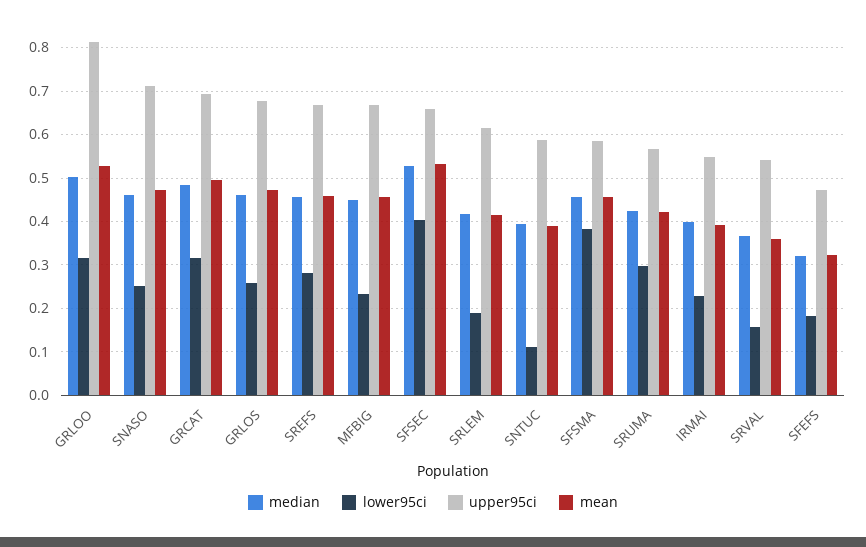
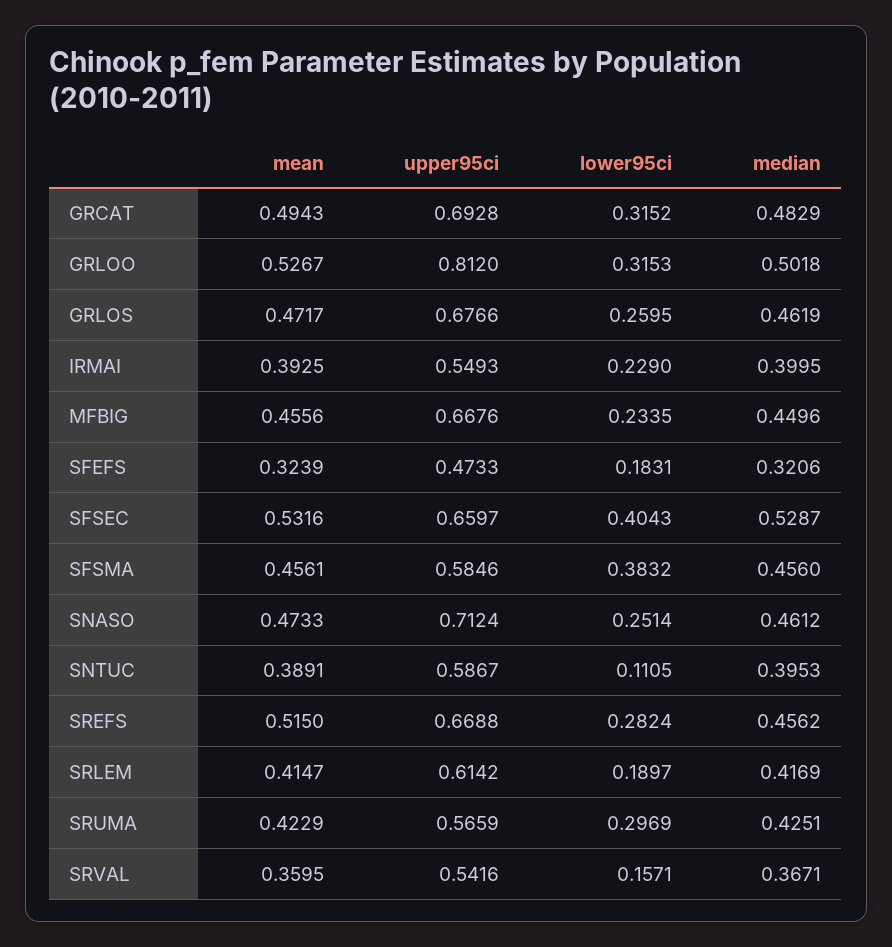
  {
    "median": {
      "GRLOO": 0.5018,
      "SNASO": 0.4612,
      "GRCAT": 0.4829,
      "GRLOS": 0.4619,
      "SREFS": 0.4562,
      "MFBIG": 0.4496,
      "SFSEC": 0.5287,
      "SRLEM": 0.4169,
      "SNTUC": 0.3953,
      "SFSMA": 0.456,
      "SRUMA": 0.4251,
      "IRMAI": 0.3995,
      "SRVAL": 0.3671,
      "SFEFS": 0.3206
    },
    "lower95ci": {
      "GRLOO": 0.3153,
      "SNASO": 0.2514,
      "GRCAT": 0.3152,
      "GRLOS": 0.2595,
      "SREFS": 0.2824,
      "MFBIG": 0.2335,
      "SFSEC": 0.4043,
      "SRLEM": 0.1897,
      "SNTUC": 0.1105,
      "SFSMA": 0.3832,
      "SRUMA": 0.2969,
      "IRMAI": 0.229,
      "SRVAL": 0.1571,
      "SFEFS": 0.1831
    },
    "upper95ci": {
      "GRLOO": 0.812,
      "SNASO": 0.7124,
      "GRCAT": 0.6928,
      "GRLOS": 0.6766,
      "SREFS": 0.6688,
      "MFBIG": 0.6676,
      "SFSEC": 0.6597,
      "SRLEM": 0.6142,
      "SNTUC": 0.5867,
      "SFSMA": 0.5846,
      "SRUMA": 0.5659,
      "IRMAI": 0.5493,
      "SRVAL": 0.5416,
      "SFEFS": 0.4733
    },
    "mean": {
      "GRLOO": 0.5267,
      "SNASO": 0.4733,
      "GRCAT": 0.4943,
      "GRLOS": 0.4717,
-     "SREFS": 0.46,
+     "SREFS": 0.515,
      "MFBIG": 0.4556,
      "SFSEC": 0.5316,
      "SRLEM": 0.4147,
      "SNTUC": 0.3891,
      "SFSMA": 0.4561,
      "SRUMA": 0.4229,
      "IRMAI": 0.3925,
      "SRVAL": 0.3595,
      "SFEFS": 0.3239
    }
  }

